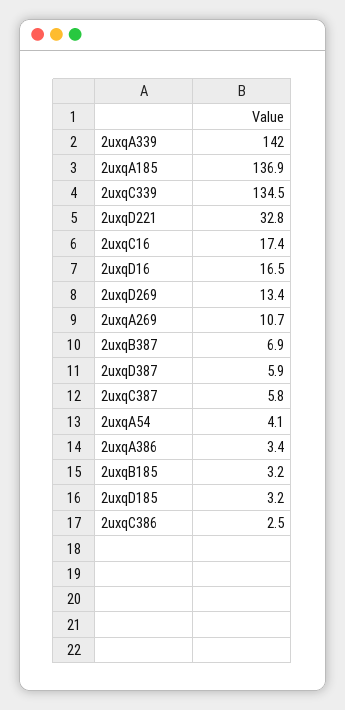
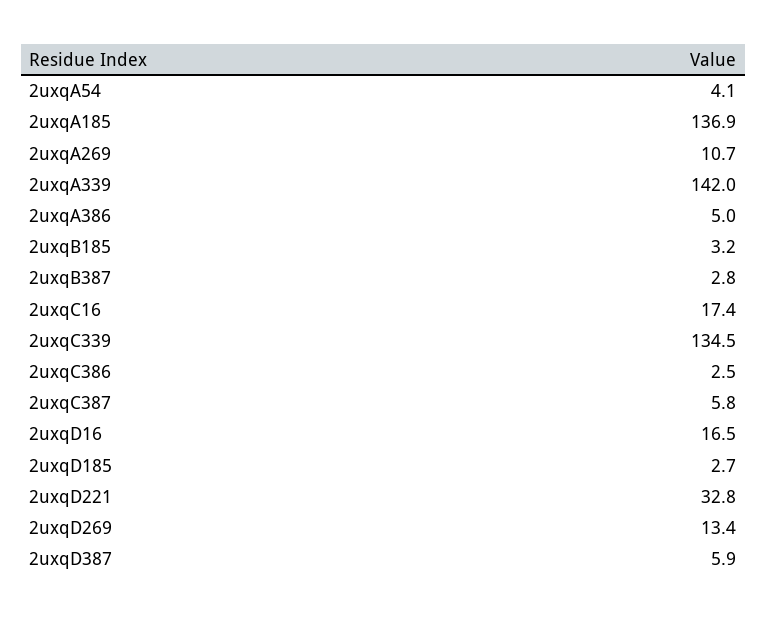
  {
    "2uxqA339": 142,
    "2uxqA185": 136.9,
    "2uxqC339": 134.5,
    "2uxqD221": 32.8,
    "2uxqC16": 17.4,
    "2uxqD16": 16.5,
    "2uxqD269": 13.4,
    "2uxqA269": 10.7,
-   "2uxqB387": 6.9,
+   "2uxqB387": 2.8,
    "2uxqD387": 5.9,
    "2uxqC387": 5.8,
    "2uxqA54": 4.1,
-   "2uxqA386": 3.4,
+   "2uxqA386": 5,
    "2uxqB185": 3.2,
-   "2uxqD185": 3.2,
+   "2uxqD185": 2.7,
    "2uxqC386": 2.5
  }

